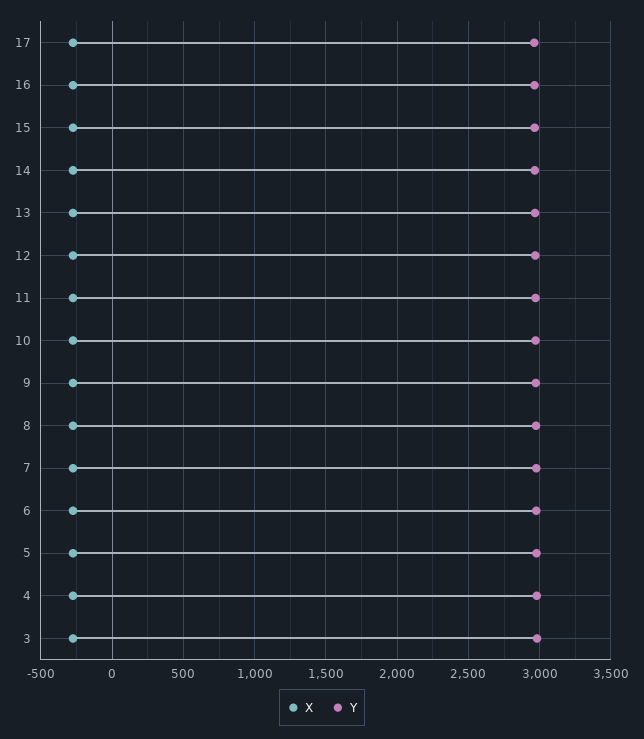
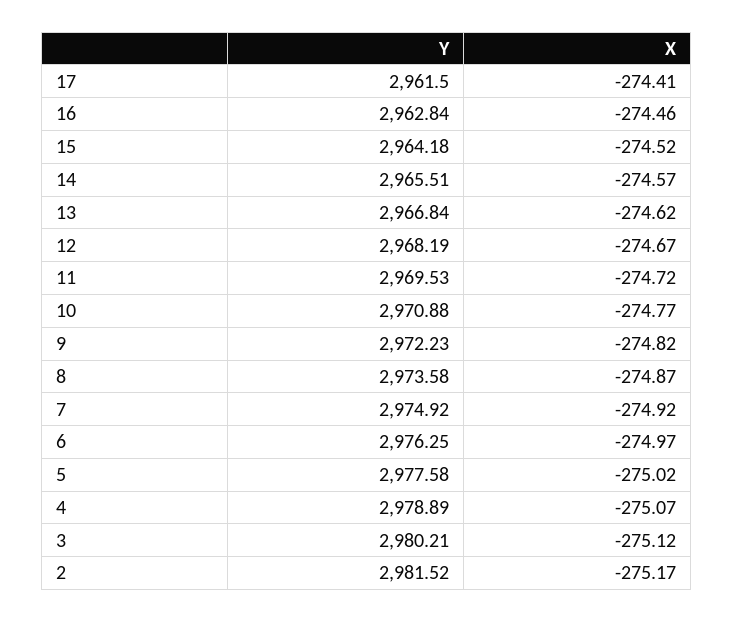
  {
    "X": {
      "17": -274.41,
      "16": -274.46,
      "15": -274.52,
      "14": -274.57,
      "13": -274.62,
      "12": -274.67,
      "11": -274.72,
      "10": -274.77,
      "9": -274.82,
      "8": -274.87,
      "7": -274.92,
      "6": -274.97,
      "5": -275.02,
      "4": -275.07,
-     "3": -275.12
+     "3": -275.12,
+     "2": -275.17
    },
    "Y": {
      "17": 2961.5,
      "16": 2962.84,
      "15": 2964.18,
      "14": 2965.51,
      "13": 2966.84,
      "12": 2968.19,
      "11": 2969.53,
      "10": 2970.88,
      "9": 2972.23,
      "8": 2973.58,
      "7": 2974.92,
      "6": 2976.25,
      "5": 2977.58,
      "4": 2978.89,
-     "3": 2980.21
+     "3": 2980.21,
+     "2": 2981.52
    }
  }

